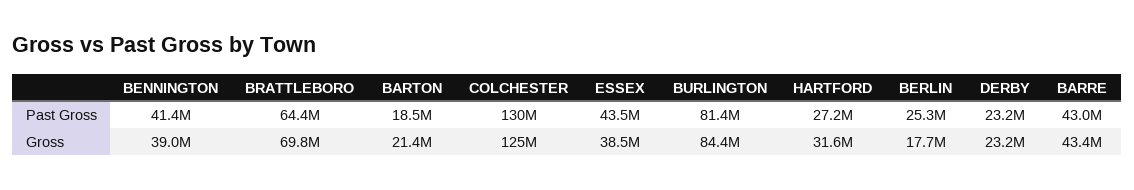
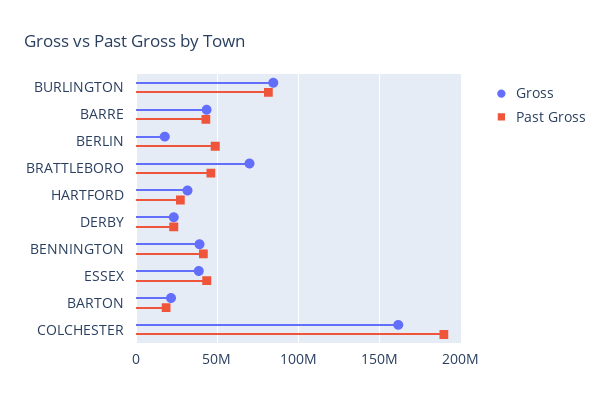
  {
    "Past Gross": {
      "BENNINGTON": 41400000,
-     "BRATTLEBORO": 64400000,
+     "BRATTLEBORO": 45000000,
      "BARTON": 18500000,
-     "COLCHESTER": 130000000,
+     "COLCHESTER": 190000000,
      "ESSEX": 43500000,
      "BURLINGTON": 81400000,
      "HARTFORD": 27200000,
-     "BERLIN": 25300000,
+     "BERLIN": 50000000,
      "DERBY": 23200000,
      "BARRE": 43000000
    },
    "Gross": {
      "BENNINGTON": 39000000,
      "BRATTLEBORO": 69800000,
      "BARTON": 21400000,
-     "COLCHESTER": 125000000,
+     "COLCHESTER": 160000000,
      "ESSEX": 38500000,
      "BURLINGTON": 84400000,
      "HARTFORD": 31600000,
      "BERLIN": 17700000,
      "DERBY": 23200000,
      "BARRE": 43400000
    }
  }

